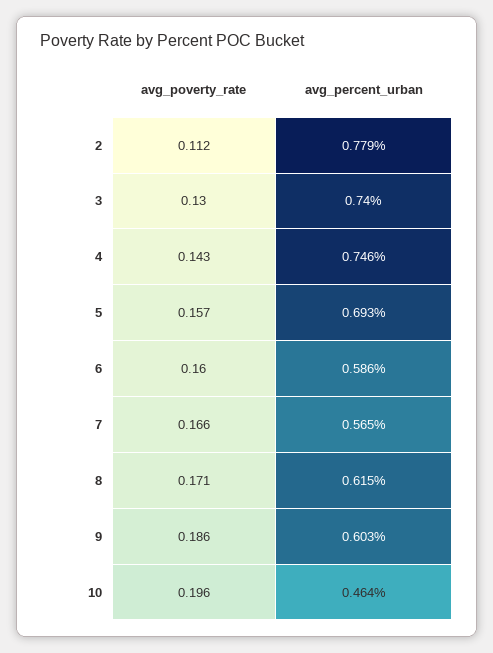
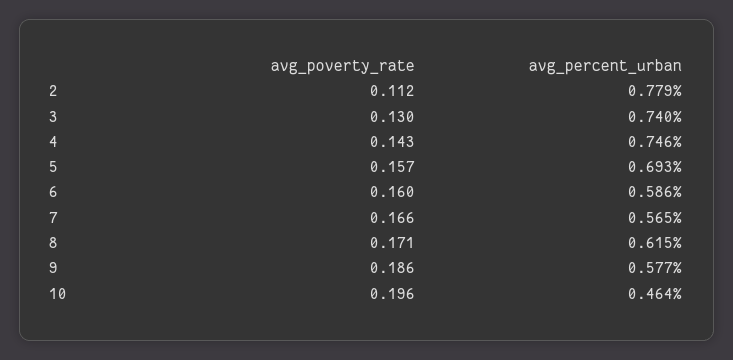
  {
    "avg_poverty_rate": {
      "2": 0.112,
      "3": 0.13,
      "4": 0.143,
      "5": 0.157,
      "6": 0.16,
      "7": 0.166,
      "8": 0.171,
      "9": 0.186,
      "10": 0.196
    },
    "avg_percent_urban": {
      "2": 0.779,
      "3": 0.74,
      "4": 0.746,
      "5": 0.693,
      "6": 0.586,
      "7": 0.565,
      "8": 0.615,
-     "9": 0.603,
+     "9": 0.577,
      "10": 0.464
    }
  }

